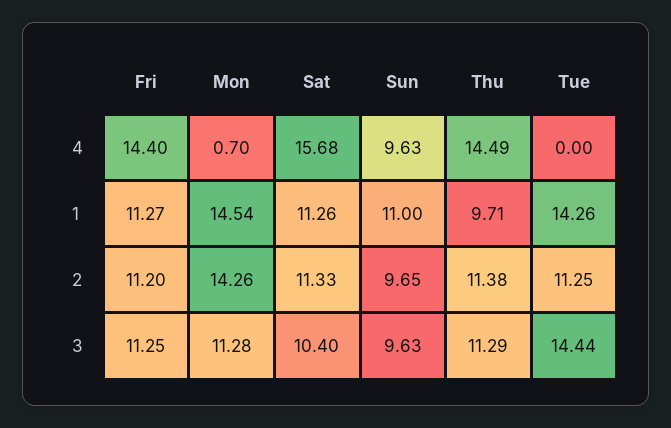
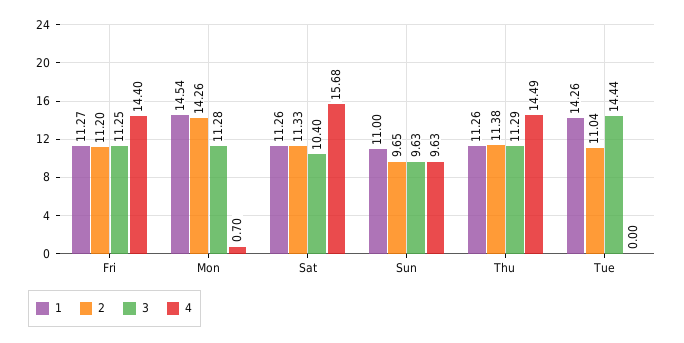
  {
    "4": {
      "Fri": 14.4,
      "Mon": 0.7,
      "Sat": 15.68,
      "Sun": 9.63,
      "Thu": 14.49,
      "Tue": 0
    },
    "1": {
      "Fri": 11.27,
      "Mon": 14.54,
      "Sat": 11.26,
      "Sun": 11,
-     "Thu": 9.71,
+     "Thu": 11.26,
      "Tue": 14.26
    },
    "2": {
      "Fri": 11.2,
      "Mon": 14.26,
      "Sat": 11.33,
      "Sun": 9.65,
      "Thu": 11.38,
-     "Tue": 11.25
+     "Tue": 11.04
    },
    "3": {
      "Fri": 11.25,
      "Mon": 11.28,
      "Sat": 10.4,
      "Sun": 9.63,
      "Thu": 11.29,
      "Tue": 14.44
    }
  }

